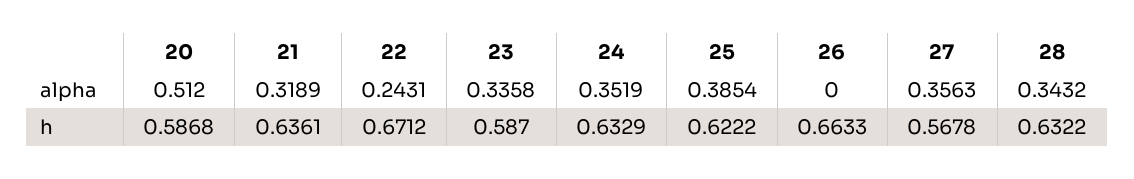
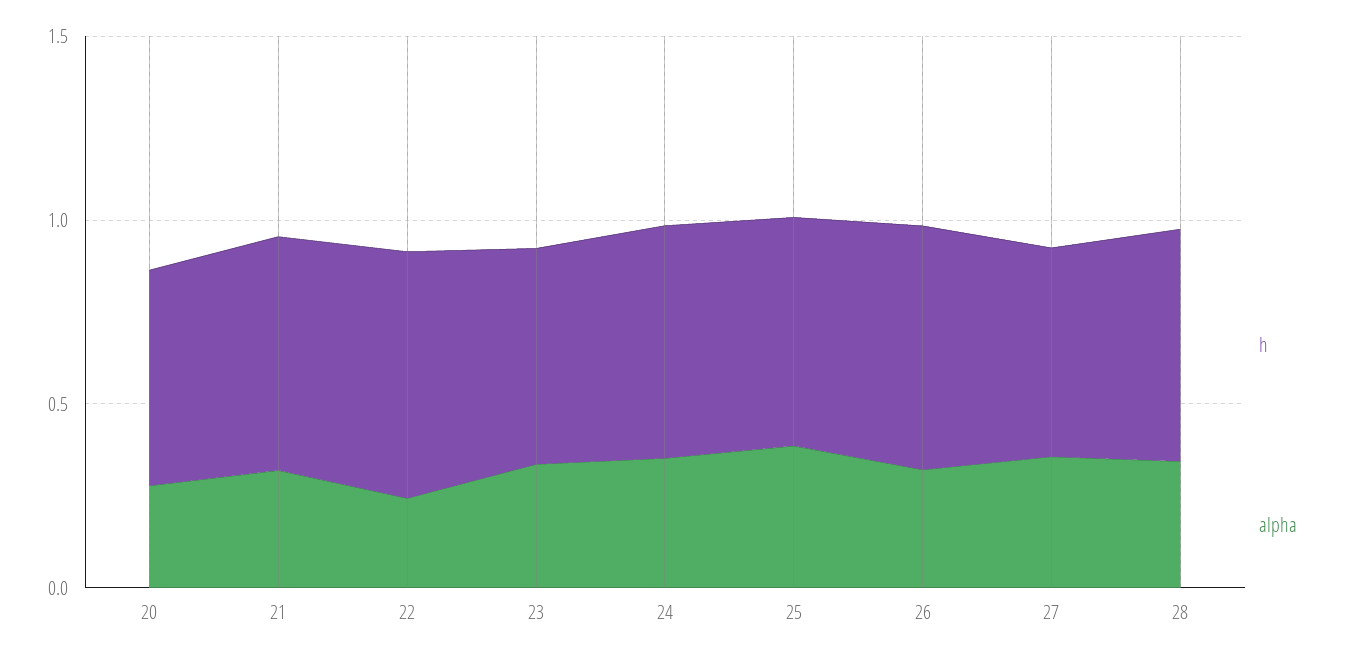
  {
    "alpha": {
-     "20": 0.512,
+     "20": 0.3,
      "21": 0.3189,
      "22": 0.2431,
      "23": 0.3358,
      "24": 0.3519,
      "25": 0.3854,
-     "26": 0,
+     "26": 0.3,
      "27": 0.3563,
      "28": 0.3432
    },
    "h": {
      "20": 0.5868,
      "21": 0.6361,
      "22": 0.6712,
      "23": 0.587,
      "24": 0.6329,
      "25": 0.6222,
      "26": 0.6633,
      "27": 0.5678,
      "28": 0.6322
    }
  }

